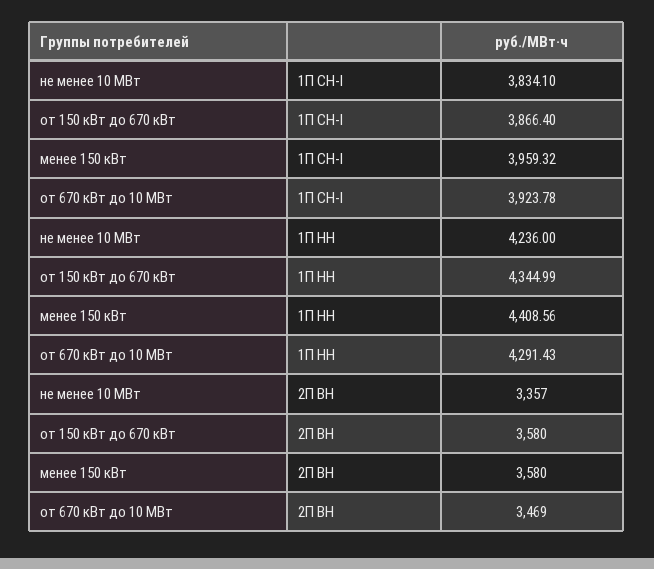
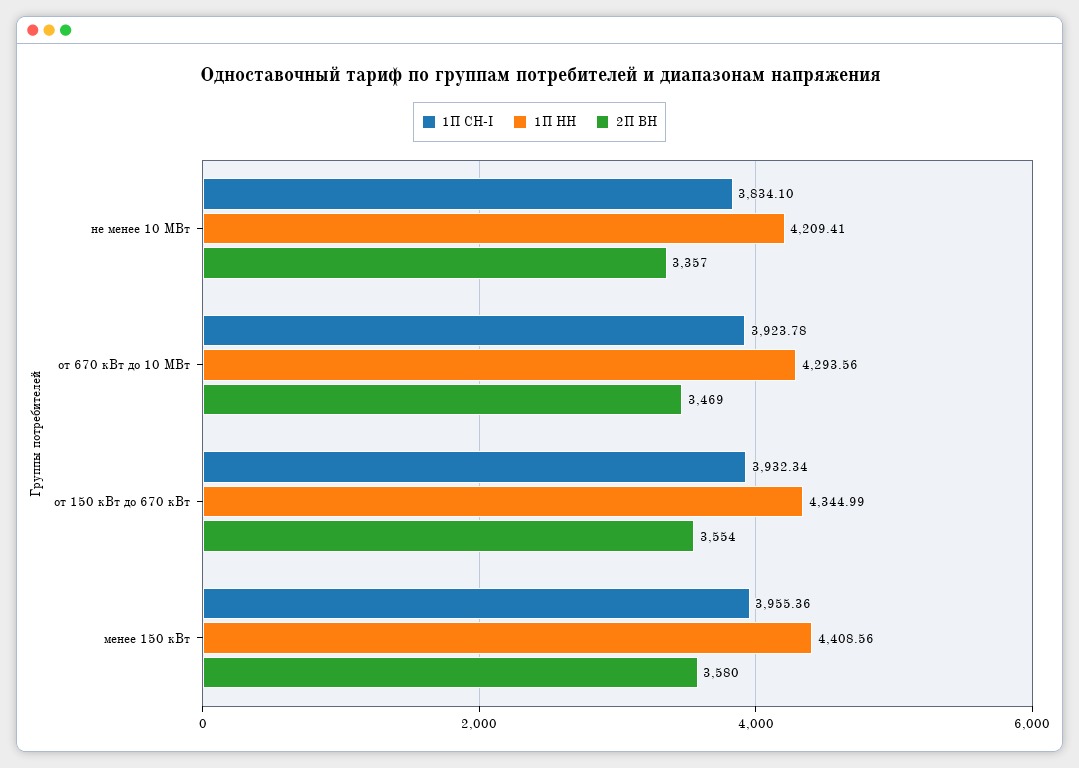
  {
    "1П СН-I": {
      "не менее 10 МВт": 3834.1,
-     "от 150 кВт до 670 кВт": 3866.4,
+     "от 150 кВт до 670 кВт": 3932.34,
-     "менее 150 кВт": 3959.32,
+     "менее 150 кВт": 3955.36,
      "от 670 кВт до 10 МВт": 3923.78
    },
    "1П НН": {
-     "не менее 10 МВт": 4236,
+     "не менее 10 МВт": 4209.41,
      "от 150 кВт до 670 кВт": 4344.99,
      "менее 150 кВт": 4408.56,
-     "от 670 кВт до 10 МВт": 4291.43
+     "от 670 кВт до 10 МВт": 4293.56
    },
    "2П ВН": {
      "не менее 10 МВт": 3357,
-     "от 150 кВт до 670 кВт": 3580,
+     "от 150 кВт до 670 кВт": 3554,
      "менее 150 кВт": 3580,
      "от 670 кВт до 10 МВт": 3469
    }
  }

